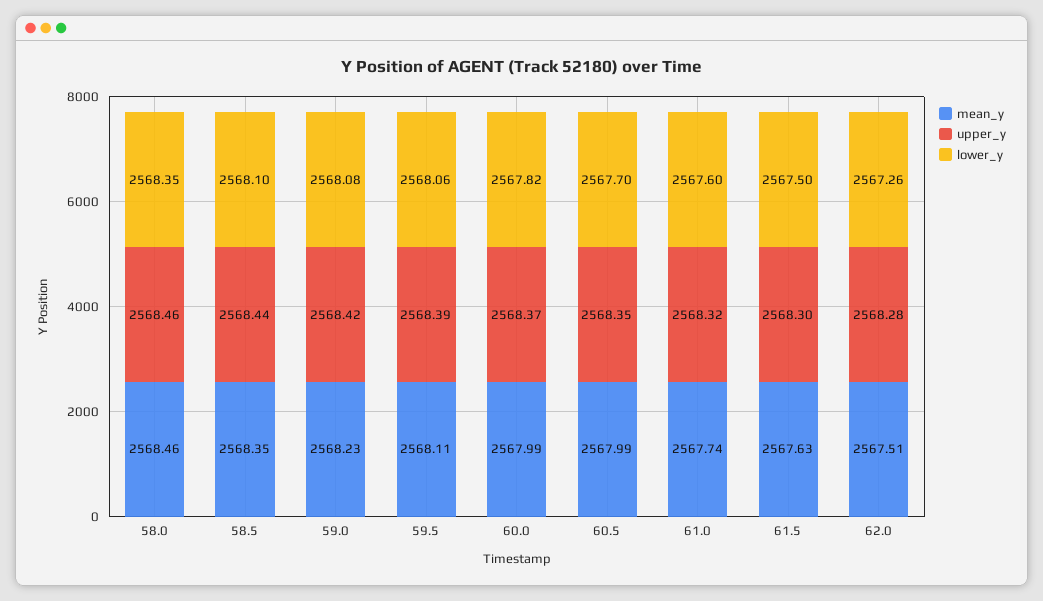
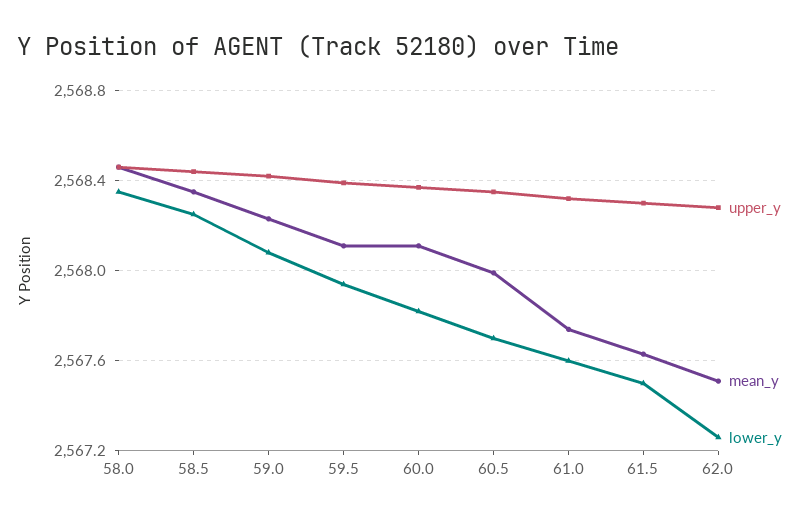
  {
    "mean_y": {
      "58.0": 2568.46,
      "58.5": 2568.35,
      "59.0": 2568.23,
      "59.5": 2568.11,
-     "60.0": 2567.99,
+     "60.0": 2568.1,
      "60.5": 2567.99,
      "61.0": 2567.74,
      "61.5": 2567.63,
      "62.0": 2567.51
    },
    "upper_y": {
      "58.0": 2568.46,
      "58.5": 2568.44,
      "59.0": 2568.42,
      "59.5": 2568.39,
      "60.0": 2568.37,
      "60.5": 2568.35,
      "61.0": 2568.32,
      "61.5": 2568.3,
      "62.0": 2568.28
    },
    "lower_y": {
      "58.0": 2568.35,
-     "58.5": 2568.1,
+     "58.5": 2568.25,
      "59.0": 2568.08,
-     "59.5": 2568.06,
+     "59.5": 2567.95,
      "60.0": 2567.82,
      "60.5": 2567.7,
      "61.0": 2567.6,
      "61.5": 2567.5,
      "62.0": 2567.26
    }
  }

